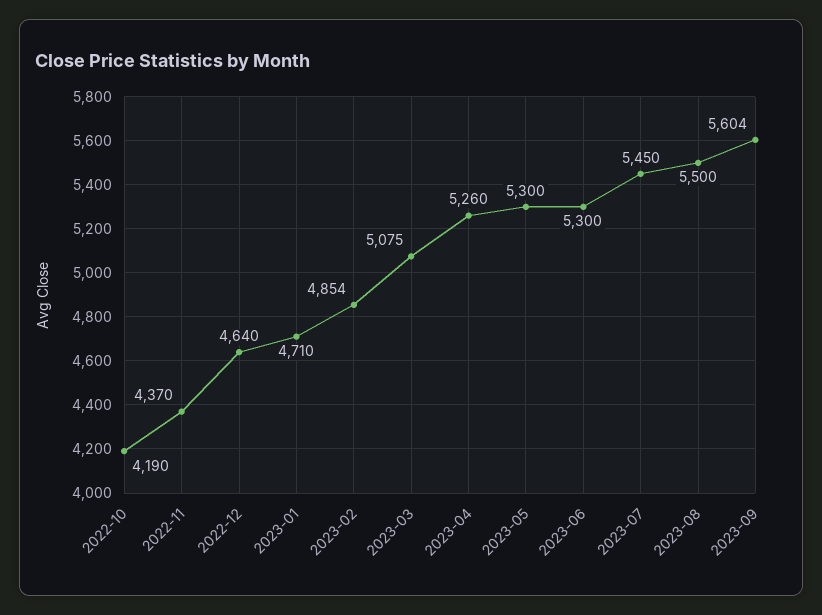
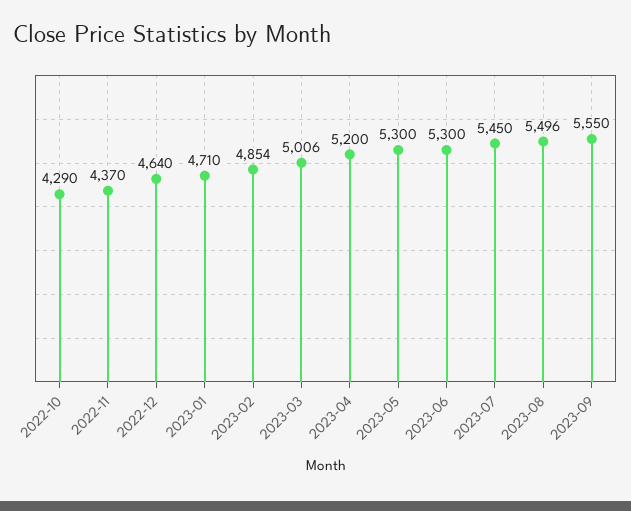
  {
-   "2022-10": 4190,
+   "2022-10": 4290,
    "2022-11": 4370,
    "2022-12": 4640,
    "2023-01": 4710,
    "2023-02": 4854,
-   "2023-03": 5075,
+   "2023-03": 5006,
-   "2023-04": 5260,
+   "2023-04": 5200,
    "2023-05": 5300,
    "2023-06": 5300,
    "2023-07": 5450,
-   "2023-08": 5500,
+   "2023-08": 5496,
-   "2023-09": 5604
+   "2023-09": 5550
  }

